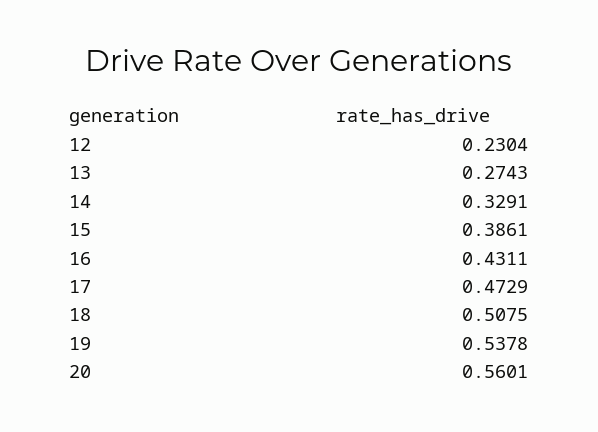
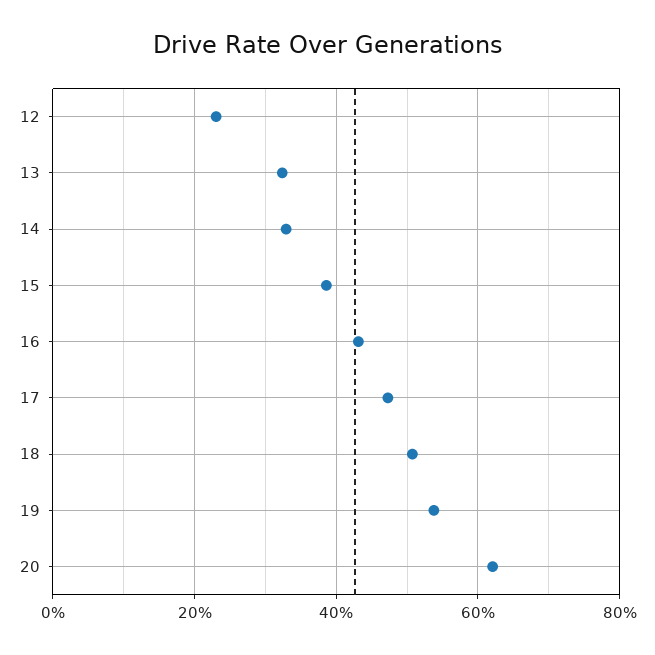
  {
    "12": 0.2304,
-   "13": 0.2743,
+   "13": 0.32,
    "14": 0.3291,
    "15": 0.3861,
    "16": 0.4311,
    "17": 0.4729,
    "18": 0.5075,
    "19": 0.5378,
-   "20": 0.5601
+   "20": 0.62
  }

